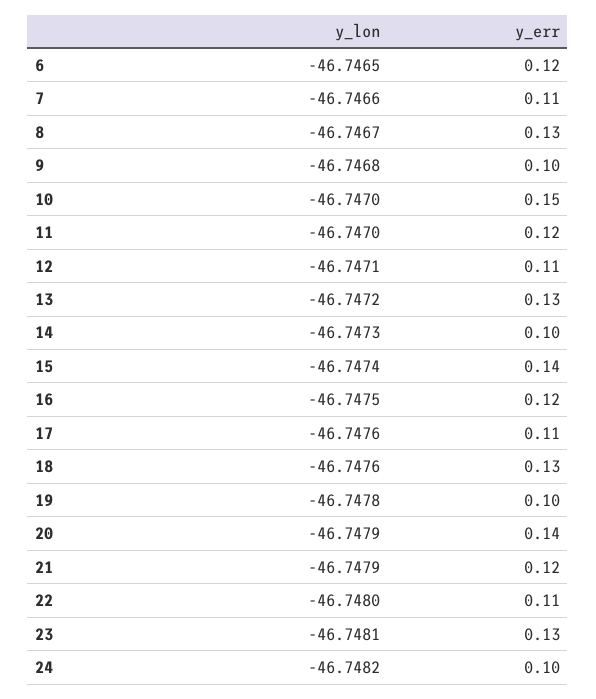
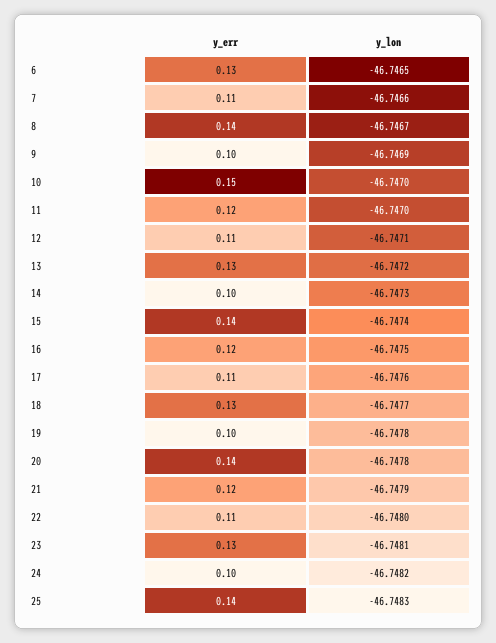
  {
    "y_lon": {
      "6": -46.7465,
      "7": -46.7466,
      "8": -46.7467,
-     "9": -46.7468,
+     "9": -46.7469,
      "10": -46.747,
      "11": -46.747,
      "12": -46.7471,
      "13": -46.7472,
      "14": -46.7473,
      "15": -46.7474,
      "16": -46.7475,
      "17": -46.7476,
-     "18": -46.7476,
+     "18": -46.7477,
      "19": -46.7478,
-     "20": -46.7479,
+     "20": -46.7478,
      "21": -46.7479,
      "22": -46.748,
      "23": -46.7481,
-     "24": -46.7482
+     "24": -46.7482,
+     "25": -46.7483
    },
    "y_err": {
-     "6": 0.12,
+     "6": 0.13,
      "7": 0.11,
-     "8": 0.13,
+     "8": 0.14,
      "9": 0.1,
      "10": 0.15,
      "11": 0.12,
      "12": 0.11,
      "13": 0.13,
      "14": 0.1,
      "15": 0.14,
      "16": 0.12,
      "17": 0.11,
      "18": 0.13,
      "19": 0.1,
      "20": 0.14,
      "21": 0.12,
      "22": 0.11,
      "23": 0.13,
-     "24": 0.1
+     "24": 0.1,
+     "25": 0.14
    }
  }

